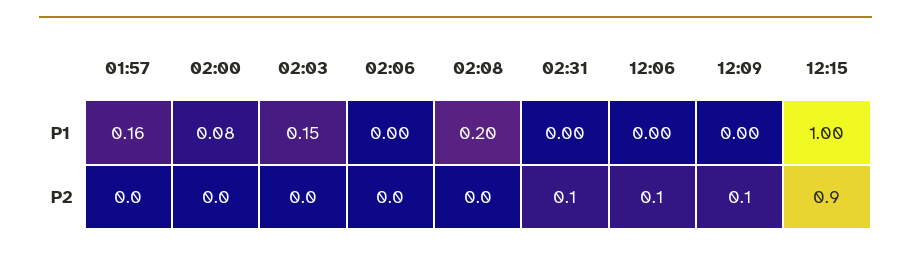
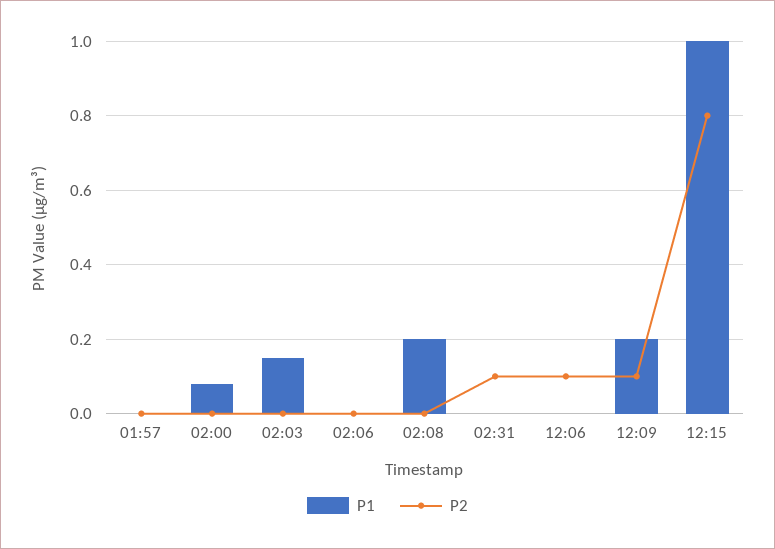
  {
    "P1": {
-     "01:57": 0.16,
+     "01:57": 0,
      "02:00": 0.08,
      "02:03": 0.15,
      "02:06": 0,
      "02:08": 0.2,
      "02:31": 0,
      "12:06": 0,
-     "12:09": 0,
+     "12:09": 0.2,
      "12:15": 1
    },
    "P2": {
      "01:57": 0,
      "02:00": 0,
      "02:03": 0,
      "02:06": 0,
      "02:08": 0,
      "02:31": 0.1,
      "12:06": 0.1,
      "12:09": 0.1,
-     "12:15": 0.9
+     "12:15": 0.8
    }
  }

